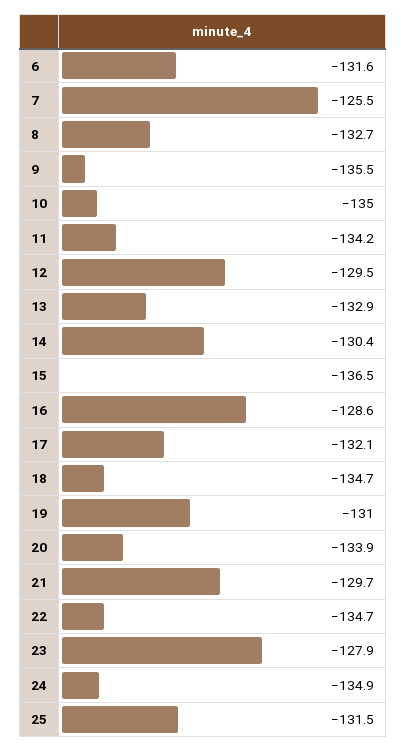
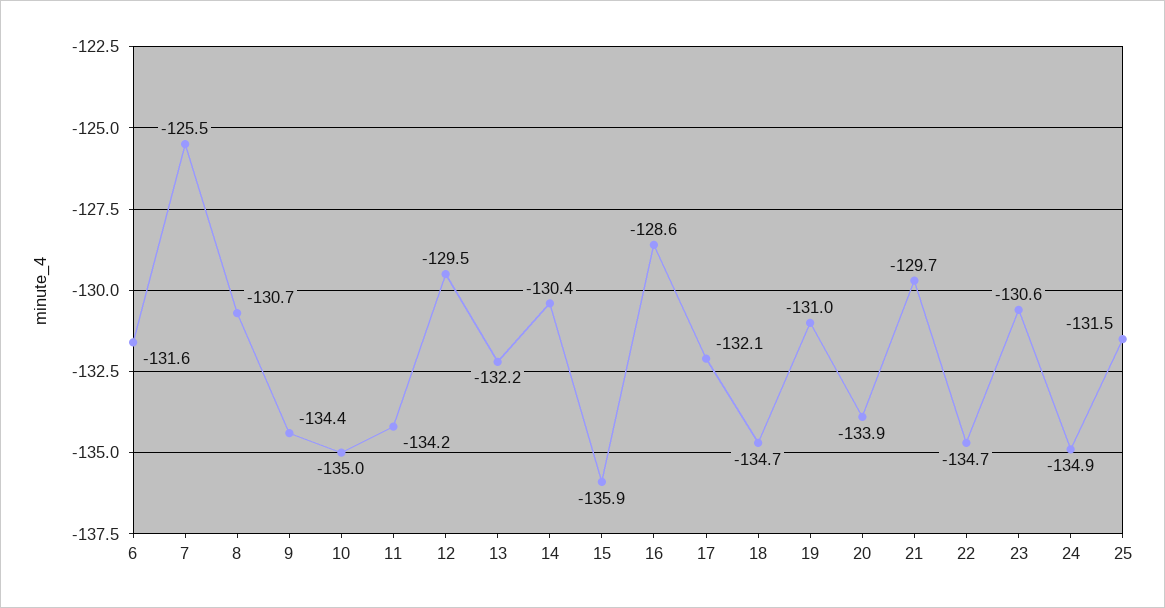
  {
    "6": -131.6,
    "7": -125.5,
-   "8": -132.7,
+   "8": -130.7,
-   "9": -135.5,
+   "9": -134.4,
    "10": -135,
    "11": -134.2,
    "12": -129.5,
-   "13": -132.9,
+   "13": -132.2,
    "14": -130.4,
-   "15": -136.5,
+   "15": -135.9,
    "16": -128.6,
    "17": -132.1,
    "18": -134.7,
    "19": -131,
    "20": -133.9,
    "21": -129.7,
    "22": -134.7,
-   "23": -127.9,
+   "23": -130.6,
    "24": -134.9,
    "25": -131.5
  }

